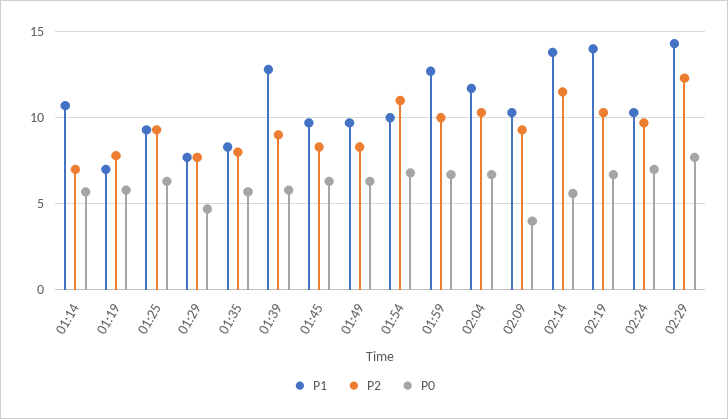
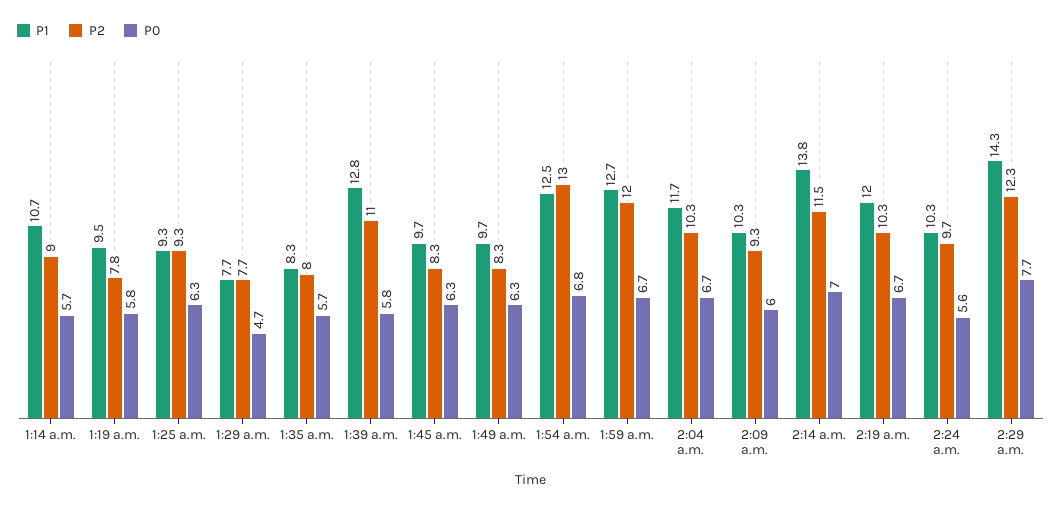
  {
    "P1": {
      "01:14": 10.7,
-     "01:19": 7,
+     "01:19": 9.5,
      "01:25": 9.3,
      "01:29": 7.7,
      "01:35": 8.3,
      "01:39": 12.8,
      "01:45": 9.7,
      "01:49": 9.7,
-     "01:54": 10,
+     "01:54": 12.5,
      "01:59": 12.7,
      "02:04": 11.7,
      "02:09": 10.3,
      "02:14": 13.8,
-     "02:19": 14,
+     "02:19": 12,
      "02:24": 10.3,
      "02:29": 14.3
    },
    "P2": {
-     "01:14": 7,
+     "01:14": 9,
      "01:19": 7.8,
      "01:25": 9.3,
      "01:29": 7.7,
      "01:35": 8,
-     "01:39": 9,
+     "01:39": 11,
      "01:45": 8.3,
      "01:49": 8.3,
-     "01:54": 11,
+     "01:54": 13,
-     "01:59": 10,
+     "01:59": 12,
      "02:04": 10.3,
      "02:09": 9.3,
      "02:14": 11.5,
      "02:19": 10.3,
      "02:24": 9.7,
      "02:29": 12.3
    },
    "P0": {
      "01:14": 5.7,
      "01:19": 5.8,
      "01:25": 6.3,
      "01:29": 4.7,
      "01:35": 5.7,
      "01:39": 5.8,
      "01:45": 6.3,
      "01:49": 6.3,
      "01:54": 6.8,
      "01:59": 6.7,
      "02:04": 6.7,
-     "02:09": 4,
+     "02:09": 6,
-     "02:14": 5.5,
+     "02:14": 7,
      "02:19": 6.7,
-     "02:24": 7,
+     "02:24": 5.6,
      "02:29": 7.7
    }
  }

